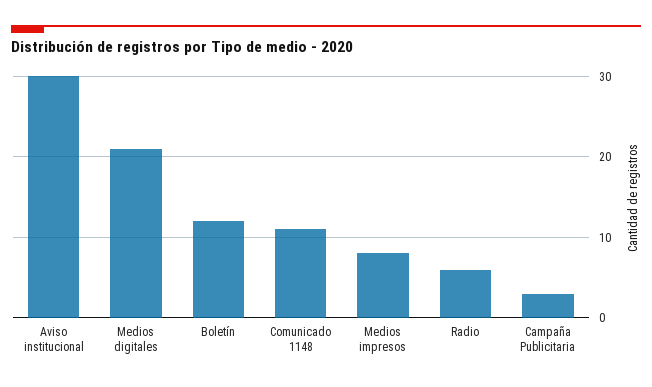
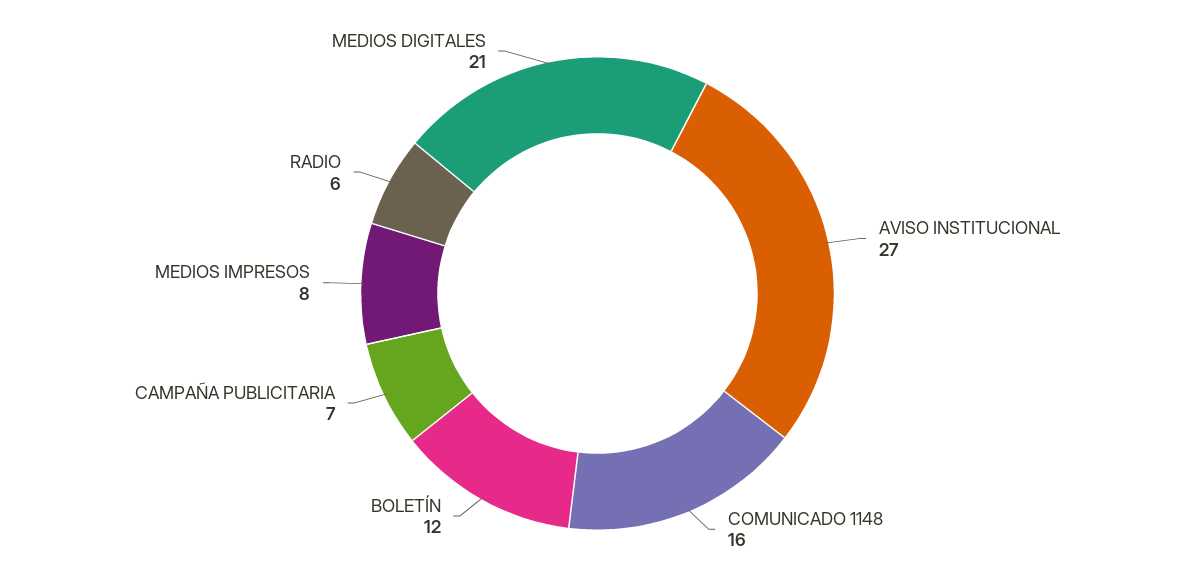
  {
-   "Aviso institucional": 30,
+   "Aviso institucional": 27,
    "Medios digitales": 21,
    "Boletín": 12,
-   "Comunicado 1148": 11,
+   "Comunicado 1148": 16,
    "Medios impresos": 8,
    "Radio": 6,
-   "Campaña Publicitaria": 3
+   "Campaña Publicitaria": 7
  }

